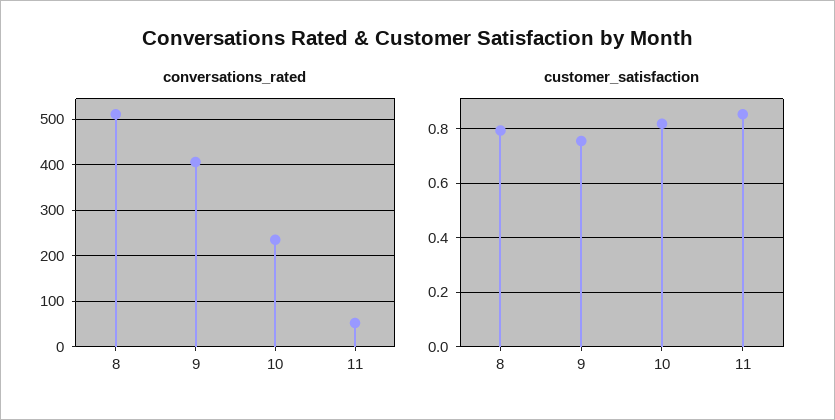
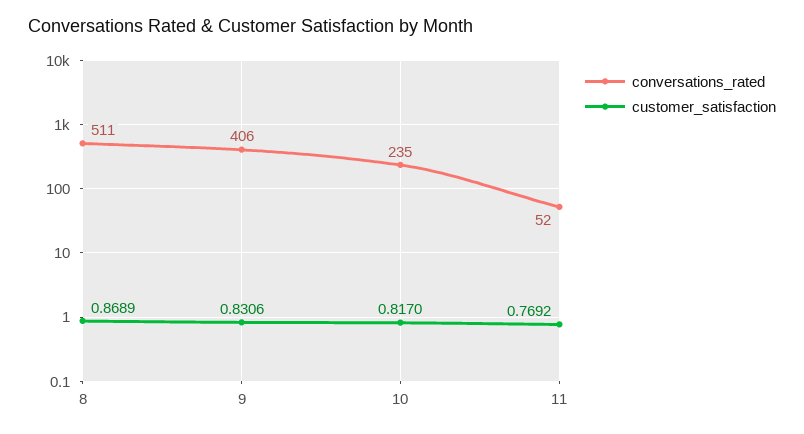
  {
    "conversations_rated": {
      "8": 511,
      "9": 406,
      "10": 235,
      "11": 52
    },
    "customer_satisfaction": {
-     "8": 0.8,
+     "8": 0.8689,
-     "9": 0.75,
+     "9": 0.8306,
      "10": 0.817,
-     "11": 0.85
+     "11": 0.7692
    }
  }

